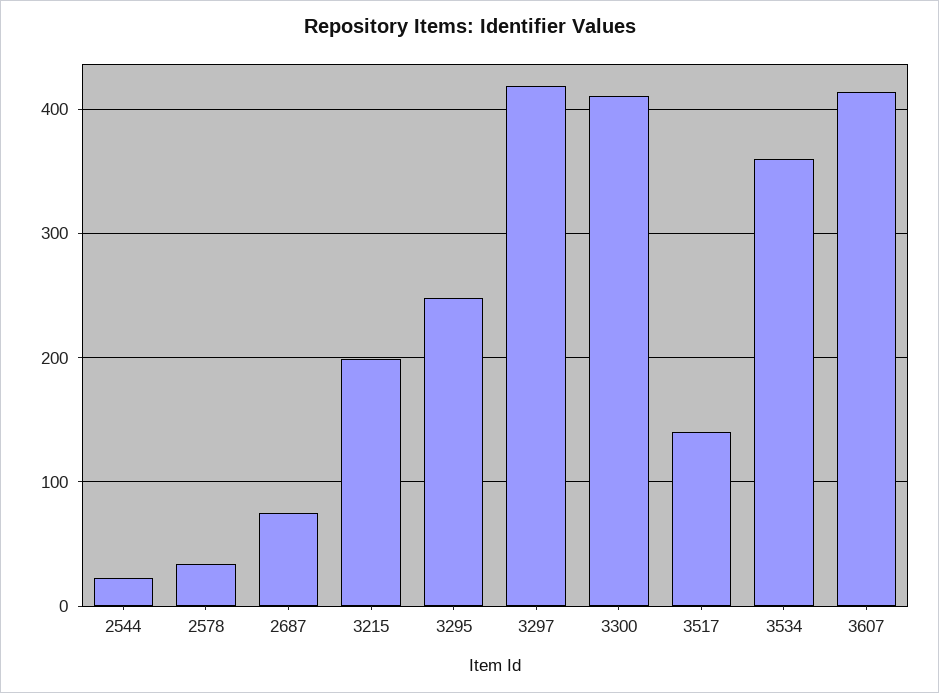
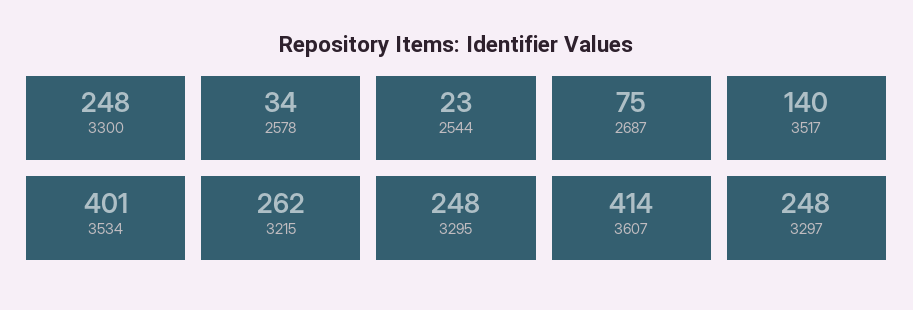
  {
    "2544": 23,
    "2578": 34,
    "2687": 75,
-   "3215": 200,
+   "3215": 262,
    "3295": 248,
-   "3297": 420,
+   "3297": 248,
-   "3300": 410,
+   "3300": 248,
    "3517": 140,
-   "3534": 360,
+   "3534": 401,
    "3607": 414
  }

